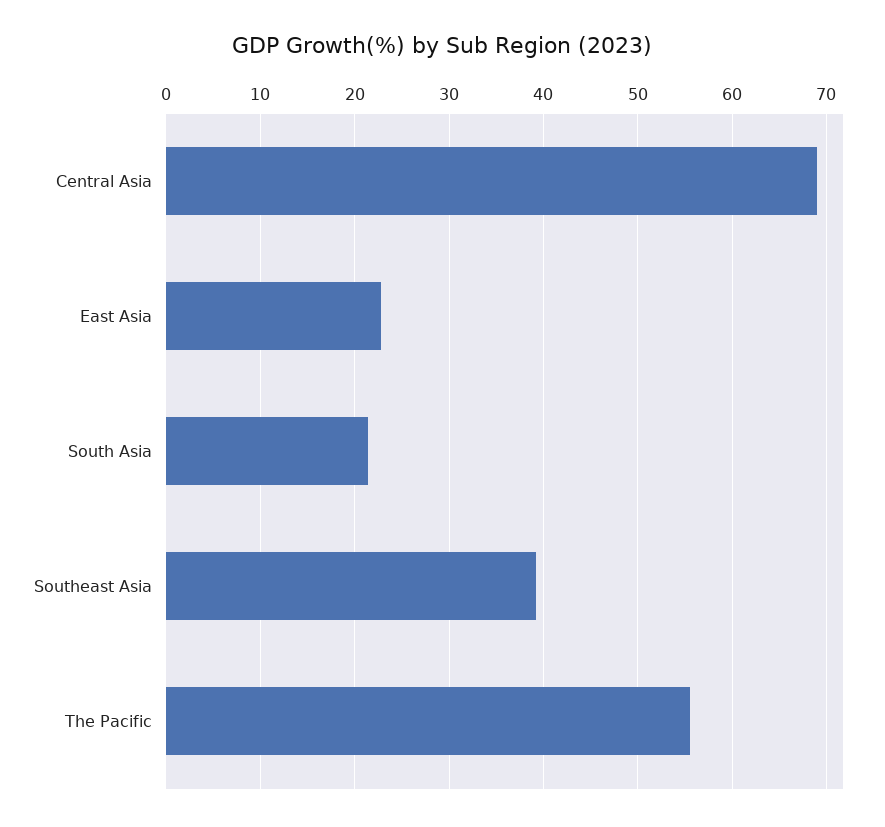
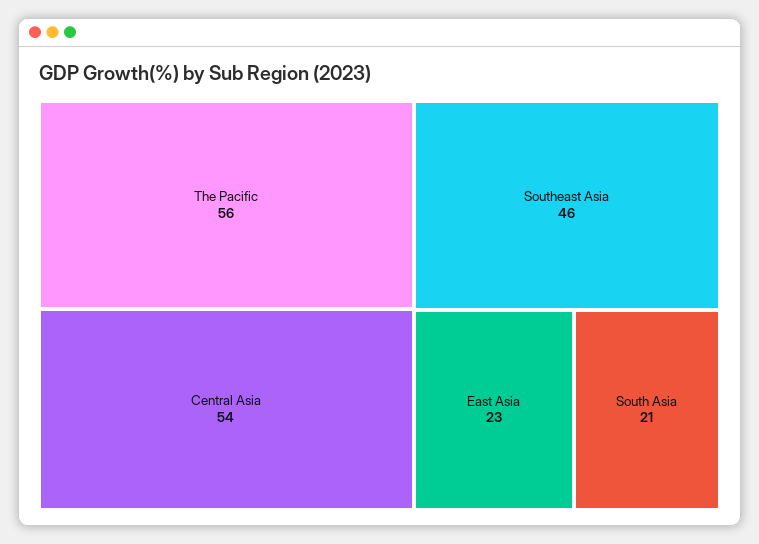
  {
-   "Central Asia": 69,
+   "Central Asia": 54,
    "East Asia": 23,
    "South Asia": 21,
-   "Southeast Asia": 39,
+   "Southeast Asia": 46,
    "The Pacific": 56
  }

